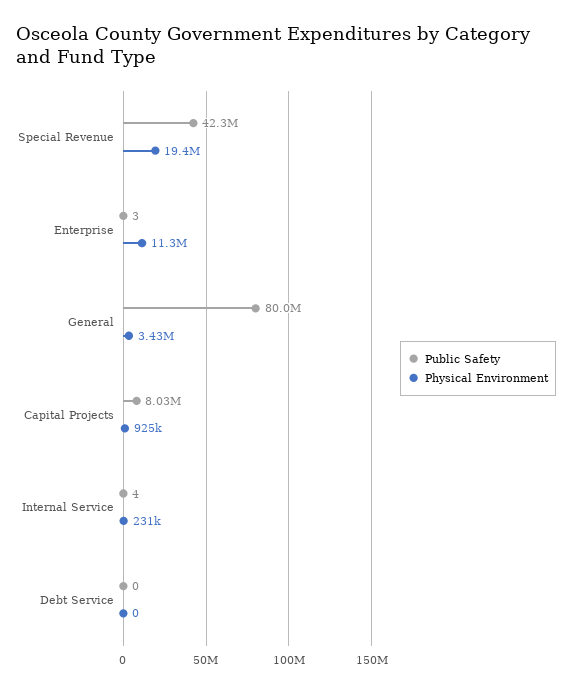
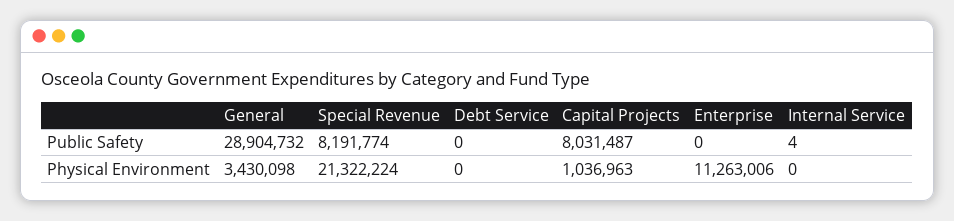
  {
    "Public Safety": {
-     "Special Revenue": 42300000,
+     "Special Revenue": 8191774,
-     "Enterprise": 3,
+     "Enterprise": 0,
-     "General": 80000000,
+     "General": 28904732,
      "Capital Projects": 8031487,
      "Internal Service": 4,
      "Debt Service": 0
    },
    "Physical Environment": {
-     "Special Revenue": 19400000,
+     "Special Revenue": 21322224,
      "Enterprise": 11263006,
      "General": 3430098,
-     "Capital Projects": 925000,
+     "Capital Projects": 1036963,
-     "Internal Service": 231000,
+     "Internal Service": 0,
      "Debt Service": 0
    }
  }

